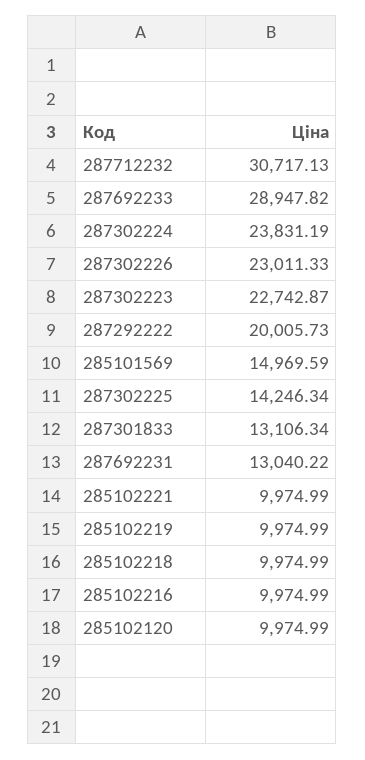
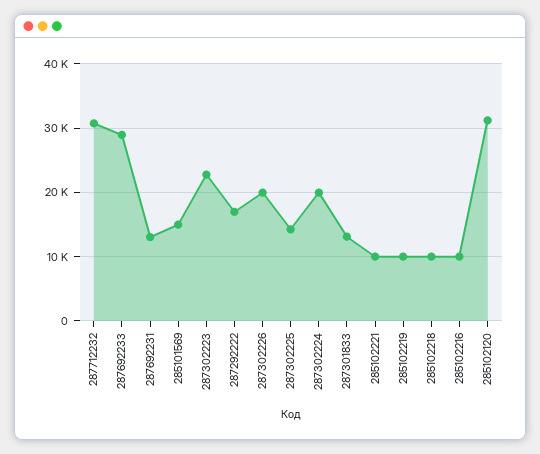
  {
    "287712232": 30717.13,
    "287692233": 28947.82,
-   "287302224": 23831.19,
+   "287302224": 20000,
-   "287302226": 23011.33,
+   "287302226": 20000,
    "287302223": 22742.87,
-   "287292222": 20005.73,
+   "287292222": 17000,
    "285101569": 14969.59,
    "287302225": 14246.34,
    "287301833": 13106.34,
    "287692231": 13040.22,
    "285102221": 9974.99,
    "285102219": 9974.99,
    "285102218": 9974.99,
    "285102216": 9974.99,
-   "285102120": 9974.99
+   "285102120": 31000
  }

